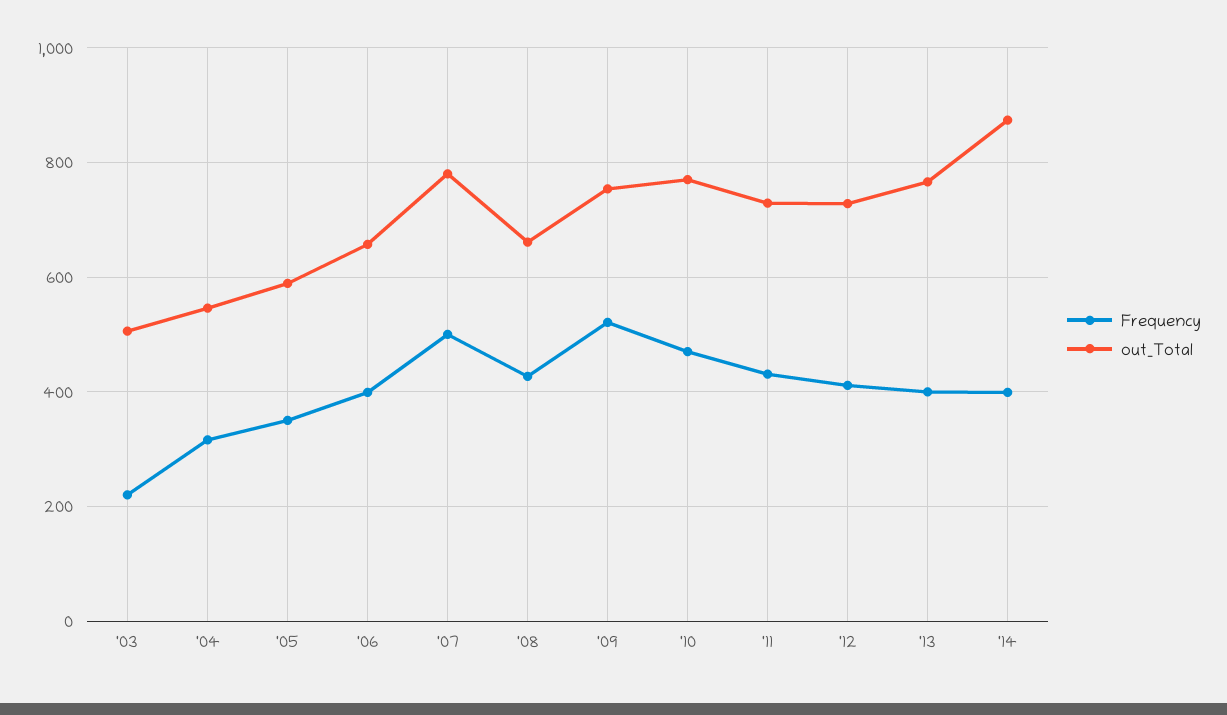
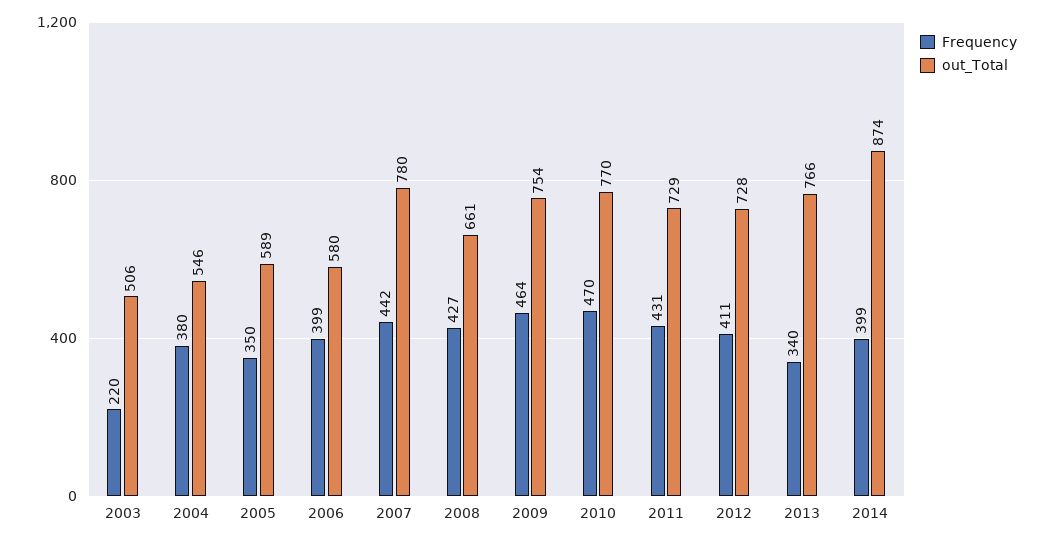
  {
    "Frequency": {
      "'03": 220,
-     "'04": 320,
+     "'04": 380,
      "'05": 350,
      "'06": 399,
-     "'07": 500,
+     "'07": 442,
      "'08": 427,
-     "'09": 520,
+     "'09": 464,
      "'10": 470,
      "'11": 431,
      "'12": 411,
-     "'13": 400,
+     "'13": 340,
      "'14": 399
    },
    "out_Total": {
      "'03": 506,
      "'04": 546,
      "'05": 589,
-     "'06": 660,
+     "'06": 580,
      "'07": 780,
      "'08": 661,
      "'09": 754,
      "'10": 770,
      "'11": 729,
      "'12": 728,
      "'13": 766,
      "'14": 874
    }
  }

